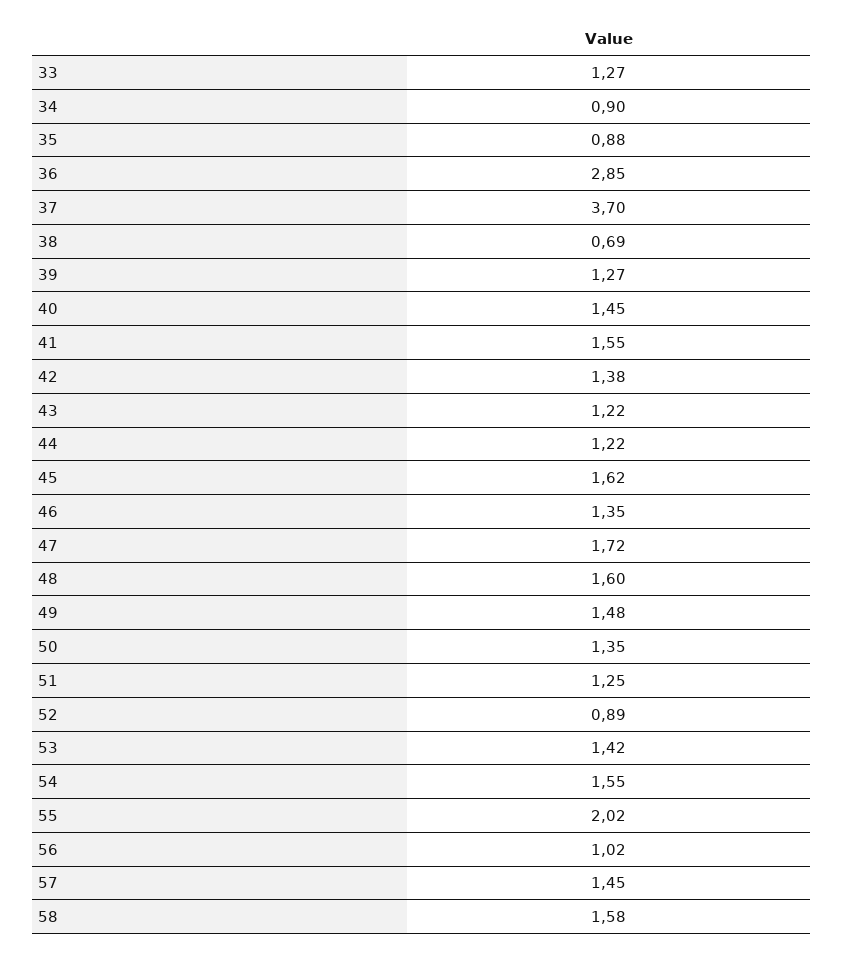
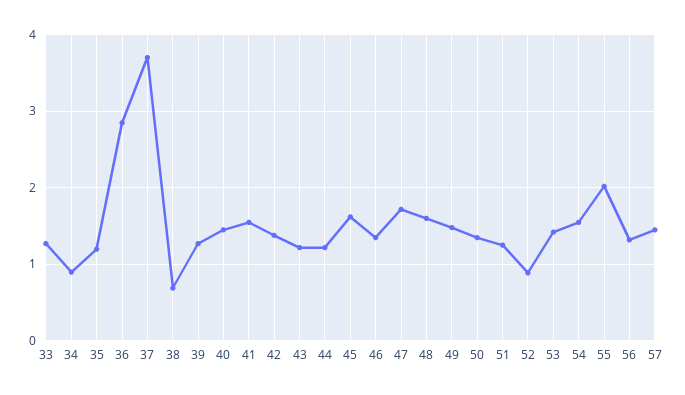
  {
    "33": 1.27,
    "34": 0.9,
-   "35": 0.88,
+   "35": 1.2,
    "36": 2.85,
    "37": 3.7,
    "38": 0.69,
    "39": 1.27,
    "40": 1.45,
    "41": 1.55,
    "42": 1.38,
    "43": 1.22,
    "44": 1.22,
    "45": 1.62,
    "46": 1.35,
    "47": 1.72,
    "48": 1.6,
    "49": 1.48,
    "50": 1.35,
    "51": 1.25,
    "52": 0.89,
    "53": 1.42,
    "54": 1.55,
    "55": 2.02,
-   "56": 1.02,
+   "56": 1.3,
-   "57": 1.45,
+   "57": 1.45
-   "58": 1.58
  }

